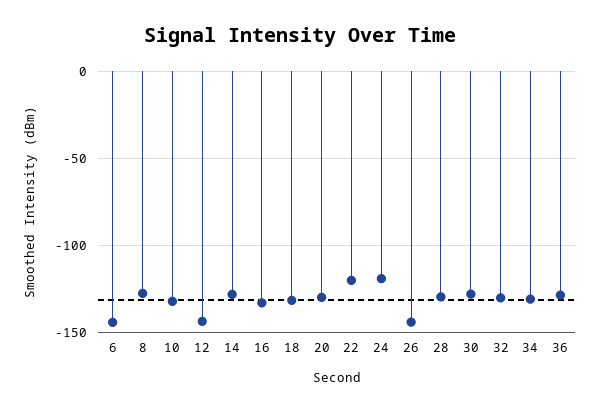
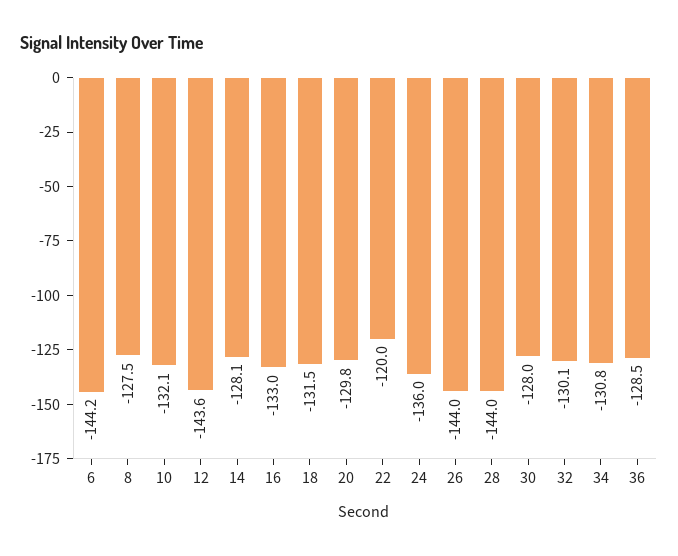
  {
    "6": -144.2,
    "8": -127.5,
    "10": -132.1,
    "12": -143.6,
    "14": -128.1,
    "16": -133,
    "18": -131.5,
    "20": -129.8,
    "22": -120,
-   "24": -120,
+   "24": -136,
    "26": -144,
-   "28": -130,
+   "28": -144,
    "30": -128,
    "32": -130.1,
    "34": -130.8,
    "36": -128.5
  }

